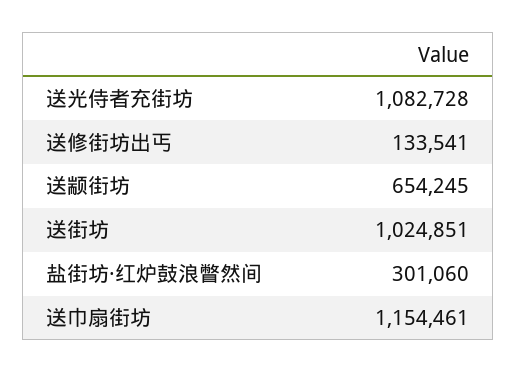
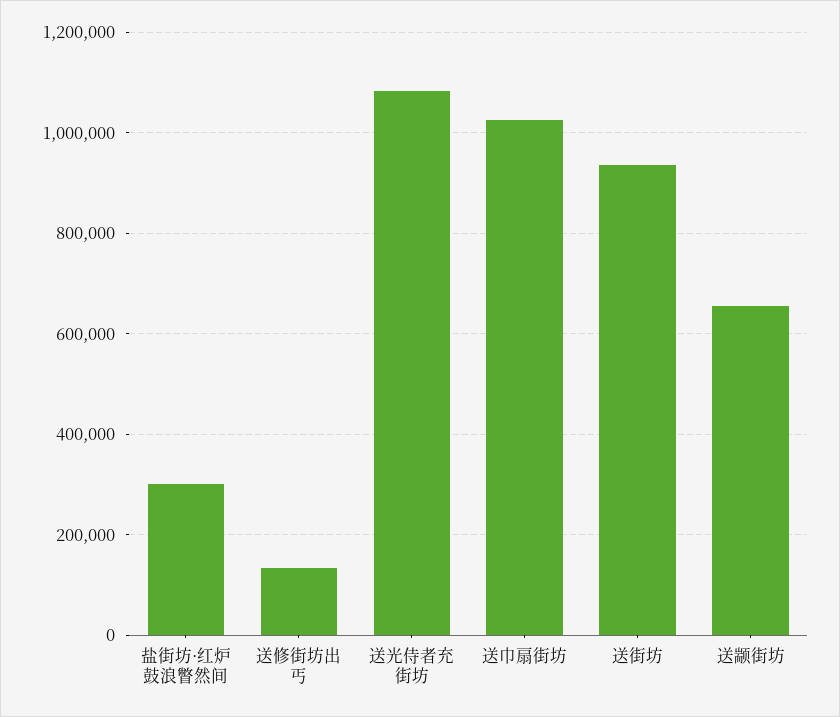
  {
    "送光侍者充街坊": 1082728,
    "送修街坊出丐": 133541,
    "送颛街坊": 654245,
-   "送街坊": 1024851,
+   "送街坊": 940000,
    "盐街坊·红炉鼓浪瞥然间": 301060,
-   "送巾扇街坊": 1154461
+   "送巾扇街坊": 1020000
  }

